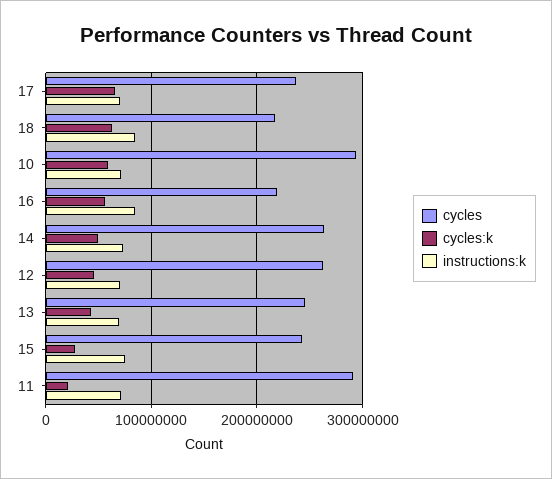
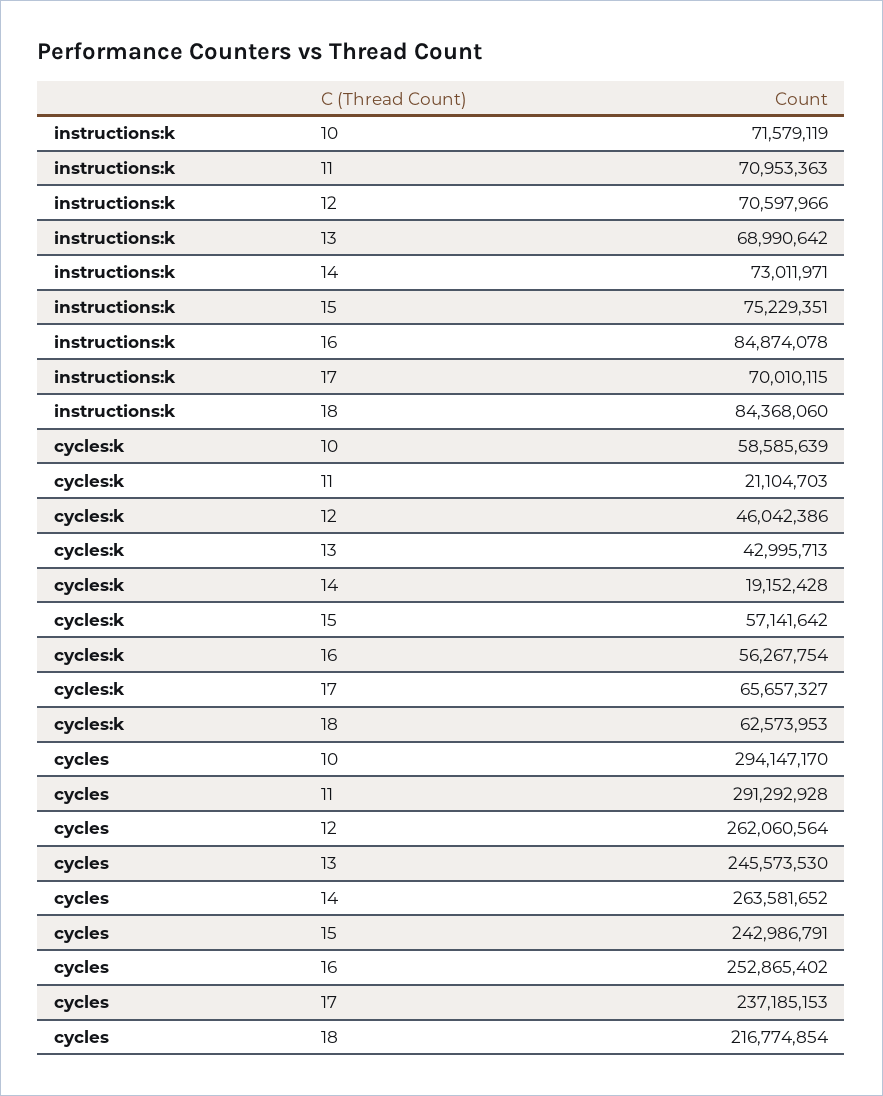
  {
    "cycles": {
      "17": 237185153,
      "18": 216774854,
      "10": 294147170,
-     "16": 220000000,
+     "16": 252865402,
      "14": 263581652,
      "12": 262060564,
      "13": 245573530,
      "15": 242986791,
      "11": 291292928
    },
    "cycles:k": {
      "17": 65657327,
      "18": 62573953,
      "10": 58585639,
      "16": 56267754,
-     "14": 50000000,
+     "14": 19152428,
      "12": 46042386,
      "13": 42995713,
-     "15": 30000000,
+     "15": 57141642,
      "11": 21104703
    },
    "instructions:k": {
      "17": 70010115,
      "18": 84368060,
      "10": 71579119,
      "16": 84874078,
      "14": 73011971,
      "12": 70597966,
      "13": 68990642,
      "15": 75229351,
      "11": 70953363
    }
  }

